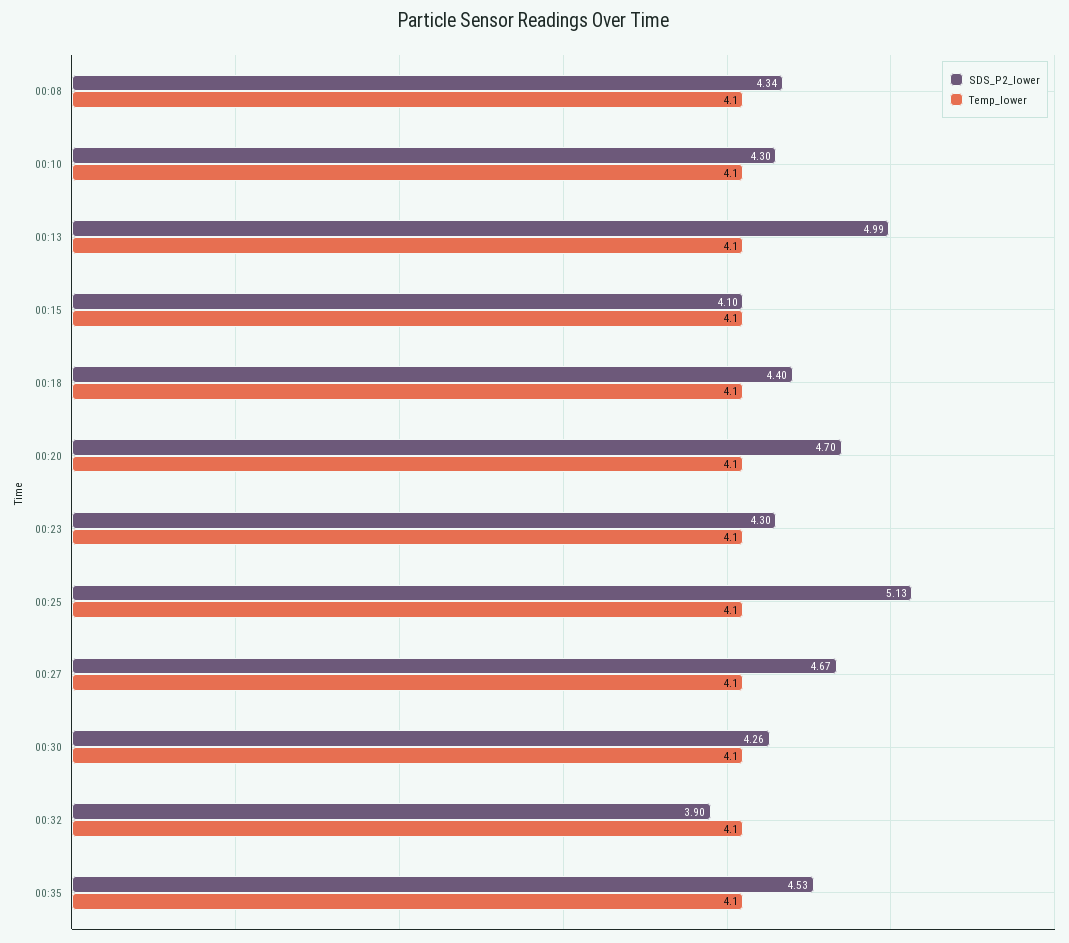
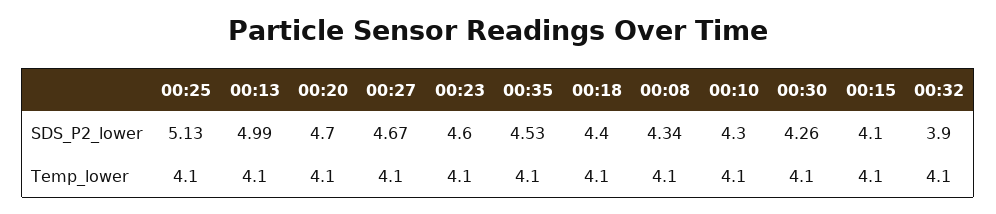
  {
    "SDS_P2_lower": {
      "00:08": 4.34,
      "00:10": 4.3,
      "00:13": 4.99,
      "00:15": 4.1,
      "00:18": 4.4,
      "00:20": 4.7,
-     "00:23": 4.3,
+     "00:23": 4.6,
      "00:25": 5.13,
      "00:27": 4.67,
      "00:30": 4.26,
      "00:32": 3.9,
      "00:35": 4.53
    },
    "Temp_lower": {
      "00:08": 4.1,
      "00:10": 4.1,
      "00:13": 4.1,
      "00:15": 4.1,
      "00:18": 4.1,
      "00:20": 4.1,
      "00:23": 4.1,
      "00:25": 4.1,
      "00:27": 4.1,
      "00:30": 4.1,
      "00:32": 4.1,
      "00:35": 4.1
    }
  }

